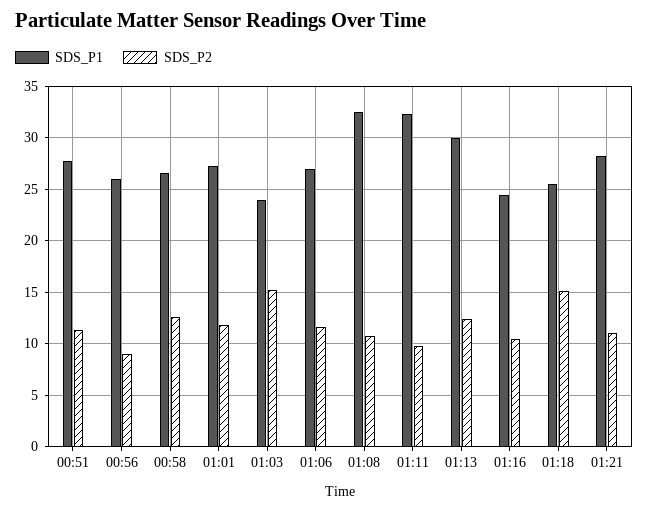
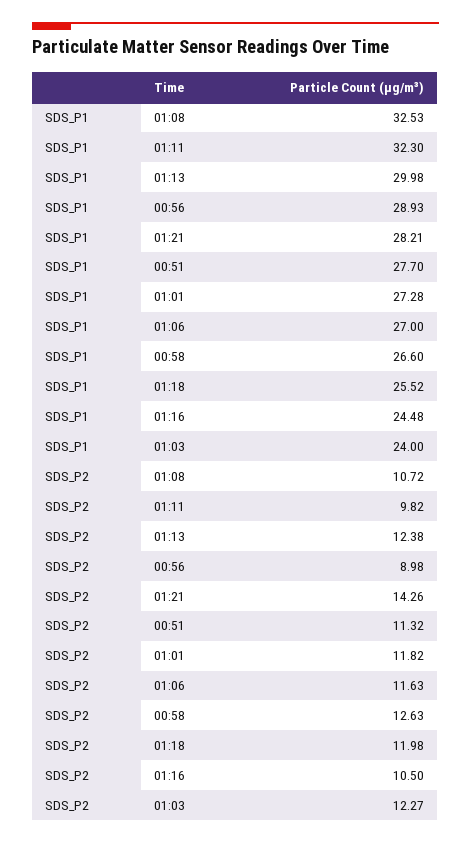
  {
    "SDS_P1": {
      "00:51": 27.7,
-     "00:56": 26,
+     "00:56": 28.93,
      "00:58": 26.6,
      "01:01": 27.28,
      "01:03": 24,
      "01:06": 27,
      "01:08": 32.53,
      "01:11": 32.3,
      "01:13": 29.98,
      "01:16": 24.48,
      "01:18": 25.52,
      "01:21": 28.21
    },
    "SDS_P2": {
      "00:51": 11.32,
      "00:56": 8.98,
      "00:58": 12.63,
      "01:01": 11.82,
-     "01:03": 15,
+     "01:03": 12.27,
      "01:06": 11.63,
      "01:08": 10.72,
      "01:11": 9.82,
      "01:13": 12.38,
      "01:16": 10.5,
-     "01:18": 15,
+     "01:18": 11.98,
-     "01:21": 11
+     "01:21": 14.26
    }
  }

